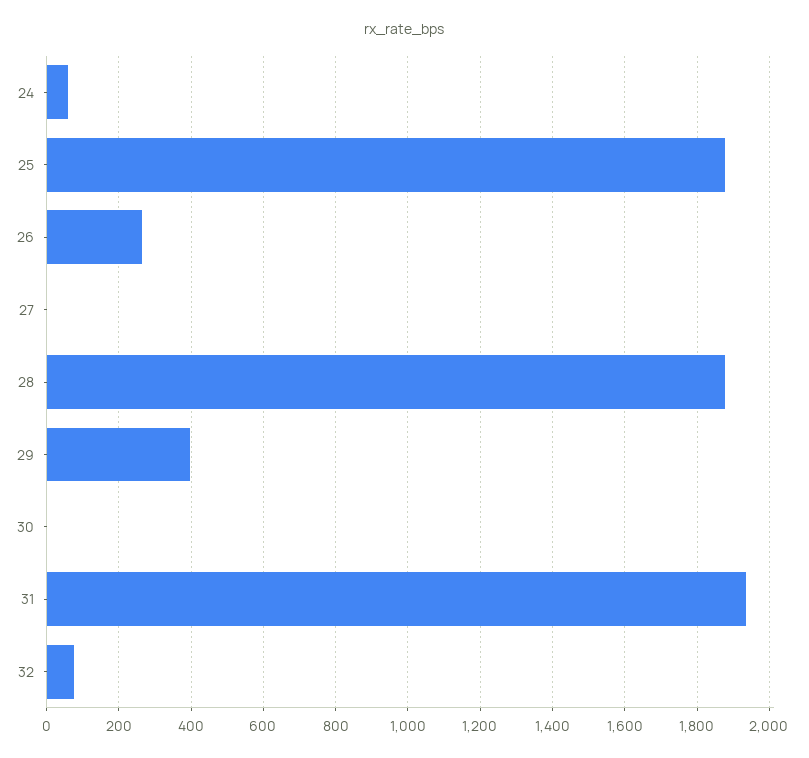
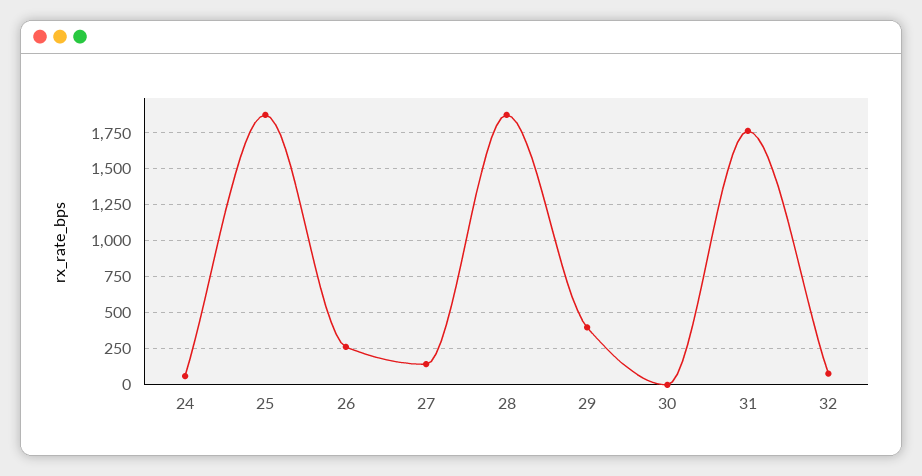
  {
    "24": 60,
    "25": 1880,
    "26": 260,
-   "27": 0,
+   "27": 150,
    "28": 1880,
    "29": 400,
    "30": 0,
-   "31": 1940,
+   "31": 1750,
    "32": 80
  }

